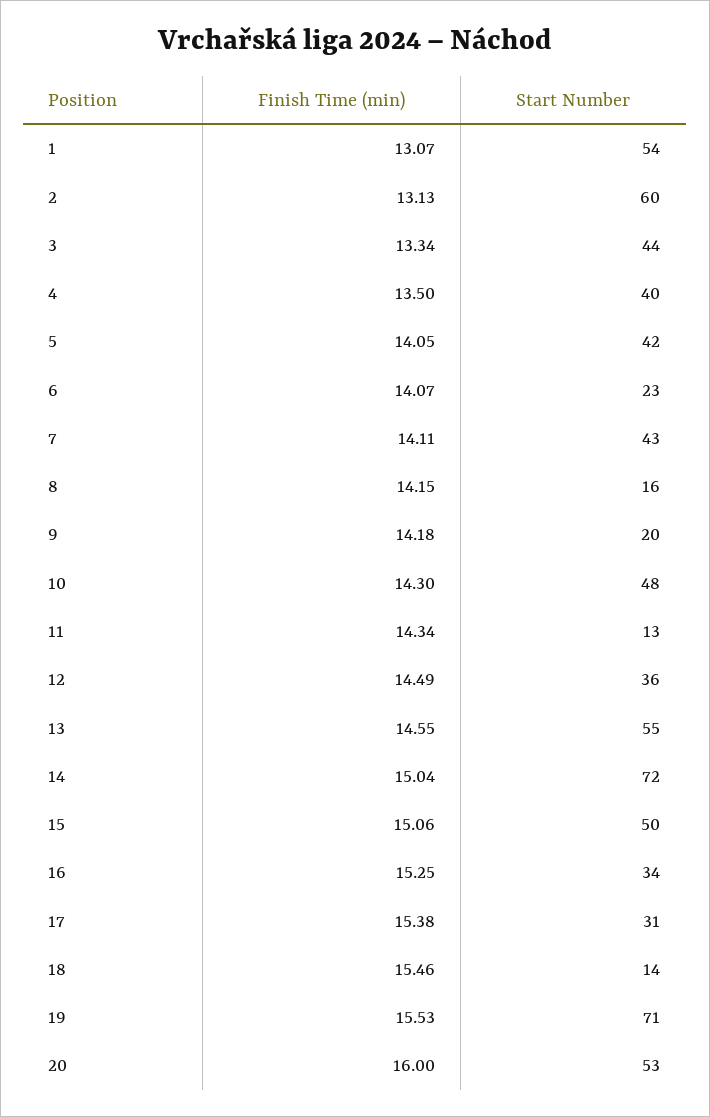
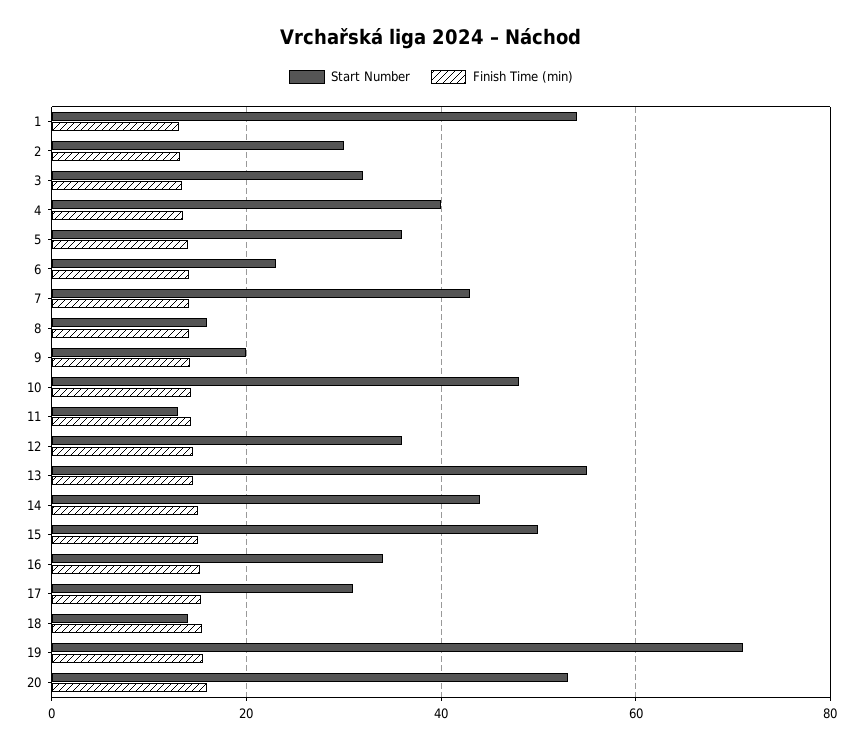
  {
    "Finish Time (min)": {
      "1": 13.07,
      "2": 13.13,
      "3": 13.34,
      "4": 13.5,
      "5": 14.05,
      "6": 14.07,
      "7": 14.11,
      "8": 14.15,
      "9": 14.18,
      "10": 14.3,
      "11": 14.34,
      "12": 14.49,
      "13": 14.55,
      "14": 15.04,
      "15": 15.06,
      "16": 15.25,
      "17": 15.38,
      "18": 15.46,
      "19": 15.53,
      "20": 16
    },
    "Start Number": {
      "1": 54,
-     "2": 60,
+     "2": 30,
-     "3": 44,
+     "3": 32,
      "4": 40,
-     "5": 42,
+     "5": 36,
      "6": 23,
      "7": 43,
      "8": 16,
      "9": 20,
      "10": 48,
      "11": 13,
      "12": 36,
      "13": 55,
-     "14": 72,
+     "14": 44,
      "15": 50,
      "16": 34,
      "17": 31,
      "18": 14,
      "19": 71,
      "20": 53
    }
  }

